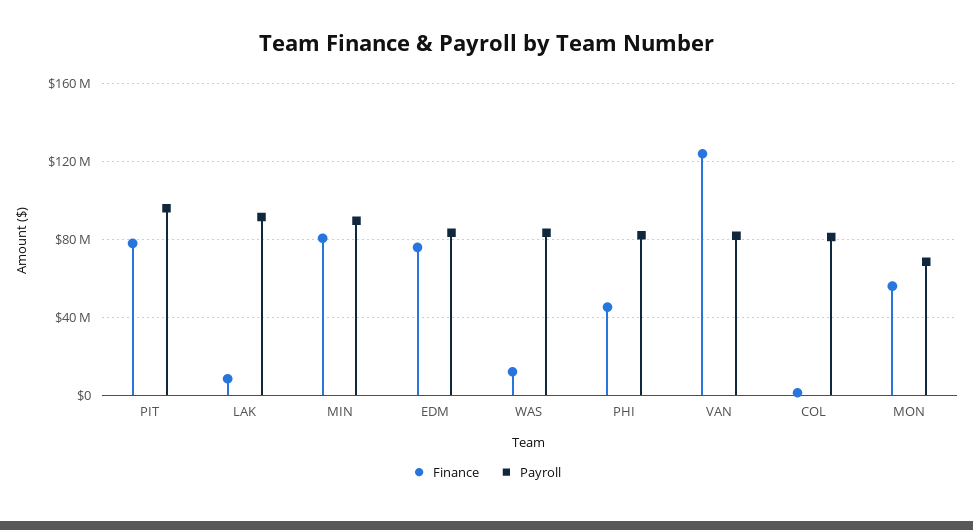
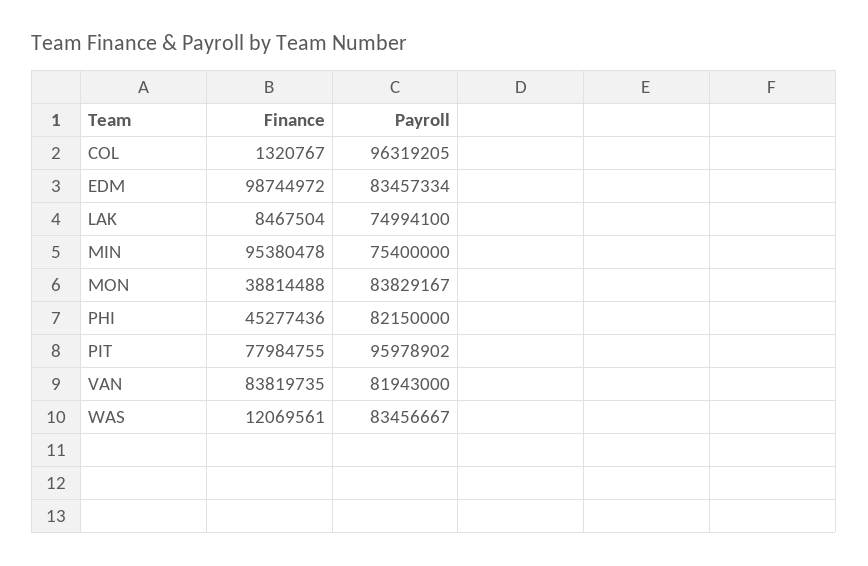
  {
    "Finance": {
      "PIT": 77984755,
      "LAK": 8467504,
-     "MIN": 80000000,
+     "MIN": 95380478,
-     "EDM": 75000000,
+     "EDM": 98744972,
      "WAS": 12069561,
      "PHI": 45277436,
-     "VAN": 125000000,
+     "VAN": 83819735,
      "COL": 1320767,
-     "MON": 55000000
+     "MON": 38814488
    },
    "Payroll": {
      "PIT": 95978902,
-     "LAK": 90000000,
+     "LAK": 74994100,
-     "MIN": 90000000,
+     "MIN": 75400000,
      "EDM": 83457334,
      "WAS": 83456667,
      "PHI": 82150000,
      "VAN": 81943000,
-     "COL": 80000000,
+     "COL": 96319205,
-     "MON": 70000000
+     "MON": 83829167
    }
  }

